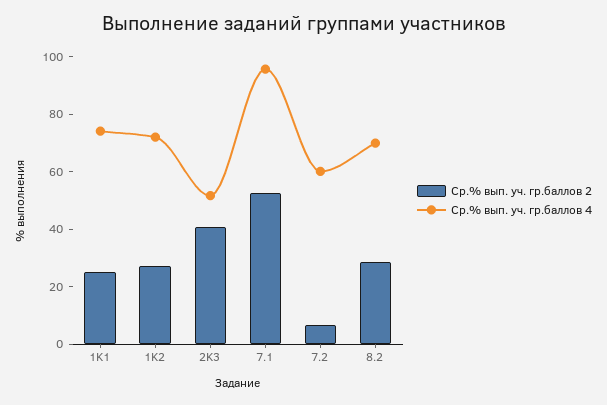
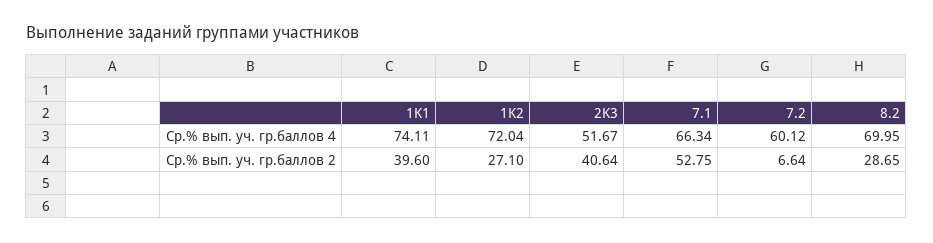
  {
    "Ср.% вып. уч. гр.баллов 2": {
-     "1K1": 25,
+     "1K1": 39.6,
      "1K2": 27.1,
      "2K3": 40.64,
      "7.1": 52.75,
      "7.2": 6.64,
      "8.2": 28.65
    },
    "Ср.% вып. уч. гр.баллов 4": {
      "1K1": 74.11,
      "1K2": 72.04,
      "2K3": 51.67,
-     "7.1": 95,
+     "7.1": 66.34,
      "7.2": 60.12,
      "8.2": 69.95
    }
  }

